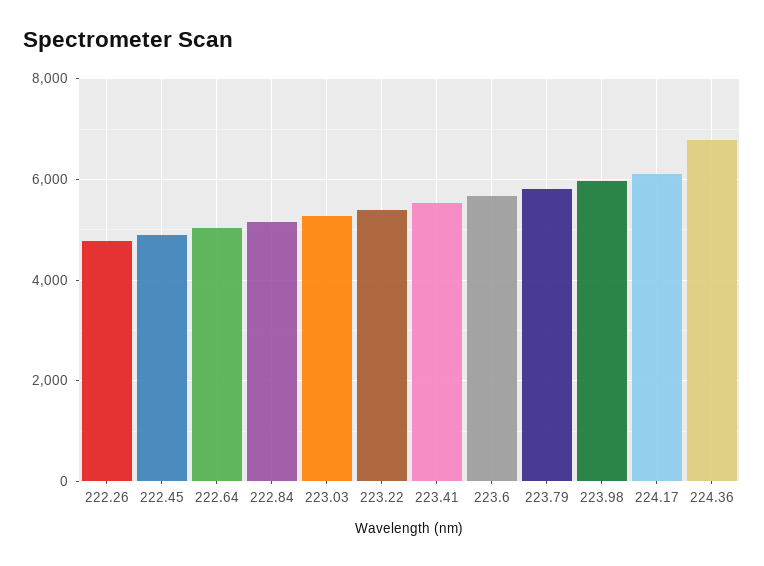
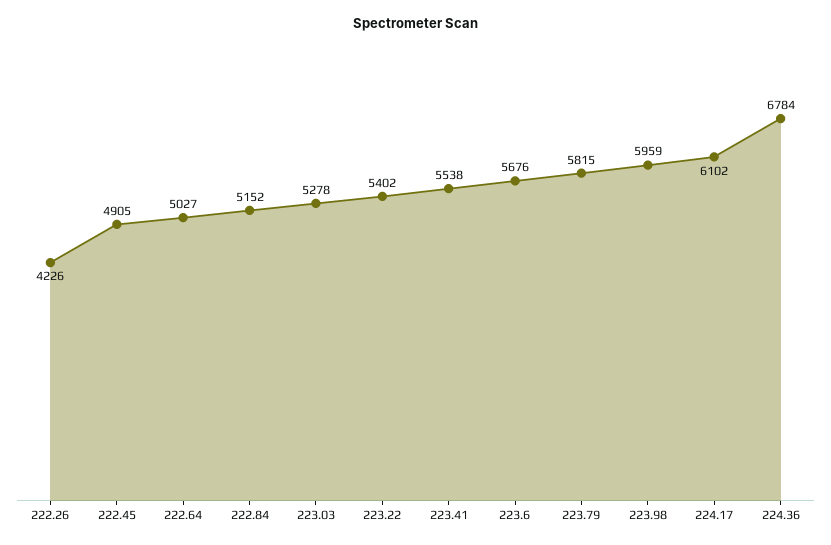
  {
-   "222.26": 4800,
+   "222.26": 4226,
    "222.45": 4905,
    "222.64": 5027,
    "222.84": 5152,
    "223.03": 5278,
    "223.22": 5402,
    "223.41": 5538,
    "223.6": 5676,
    "223.79": 5815,
    "223.98": 5959,
    "224.17": 6102,
    "224.36": 6784
  }

